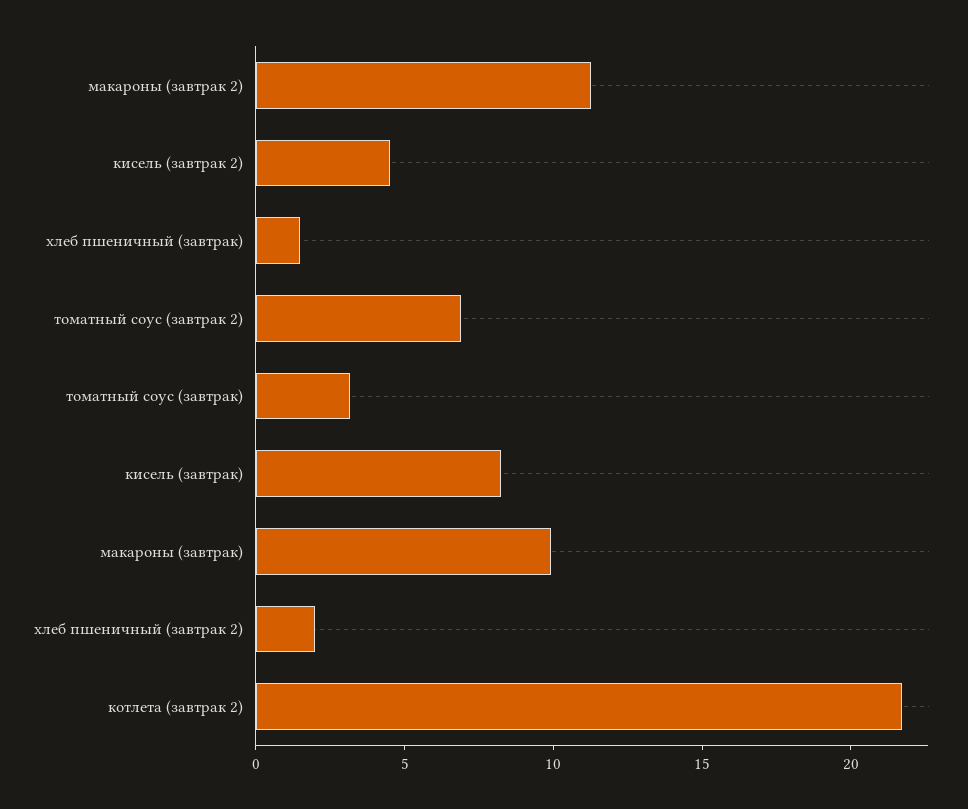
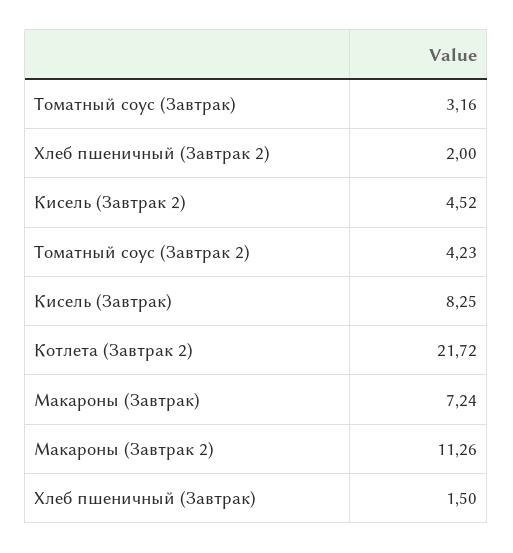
  {
    "макароны (завтрак 2)": 11.26,
    "кисель (завтрак 2)": 4.52,
    "хлеб пшеничный (завтрак)": 1.5,
-   "томатный соус (завтрак 2)": 7,
+   "томатный соус (завтрак 2)": 4.23,
    "томатный соус (завтрак)": 3.16,
    "кисель (завтрак)": 8.25,
-   "макароны (завтрак)": 10,
+   "макароны (завтрак)": 7.24,
    "хлеб пшеничный (завтрак 2)": 2,
    "котлета (завтрак 2)": 21.72
  }

